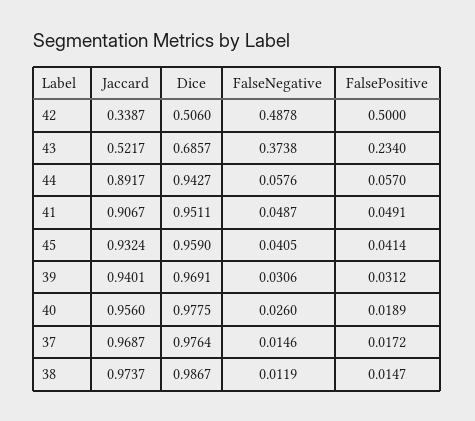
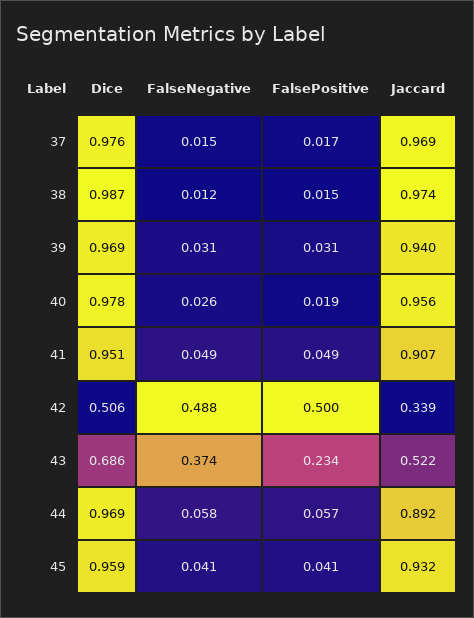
  {
    "Jaccard": {
      "42": 0.3387,
      "43": 0.5217,
      "44": 0.8917,
      "41": 0.9067,
      "45": 0.9324,
      "39": 0.9401,
      "40": 0.956,
      "37": 0.9687,
      "38": 0.9737
    },
    "Dice": {
      "42": 0.506,
      "43": 0.6857,
-     "44": 0.9427,
+     "44": 0.969,
      "41": 0.9511,
      "45": 0.959,
      "39": 0.9691,
      "40": 0.9775,
      "37": 0.9764,
      "38": 0.9867
    },
    "FalseNegative": {
      "42": 0.4878,
      "43": 0.3738,
      "44": 0.0576,
      "41": 0.0487,
      "45": 0.0405,
      "39": 0.0306,
      "40": 0.026,
      "37": 0.0146,
      "38": 0.0119
    },
    "FalsePositive": {
      "42": 0.5,
      "43": 0.234,
      "44": 0.057,
      "41": 0.0491,
      "45": 0.0414,
      "39": 0.0312,
      "40": 0.0189,
      "37": 0.0172,
      "38": 0.0147
    }
  }

